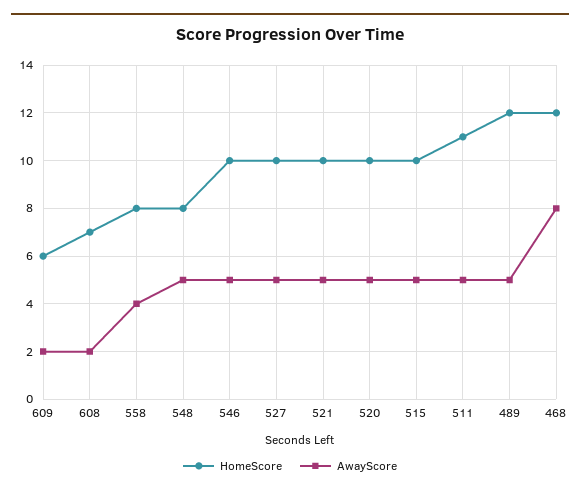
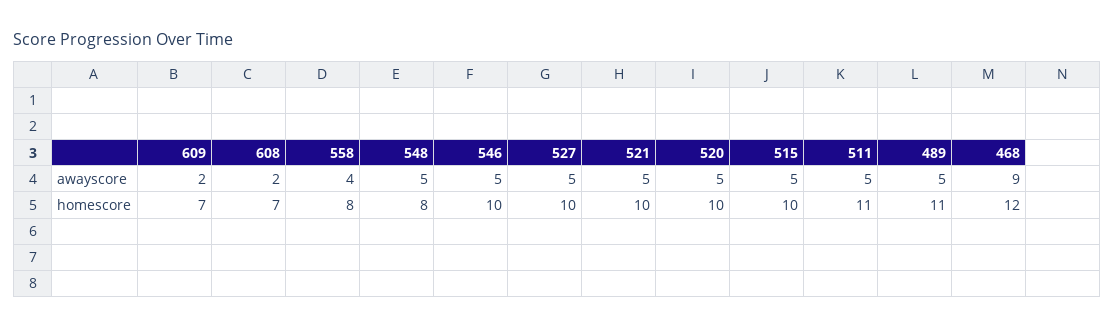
  {
    "HomeScore": {
-     "609": 6,
+     "609": 7,
      "608": 7,
      "558": 8,
      "548": 8,
      "546": 10,
      "527": 10,
      "521": 10,
      "520": 10,
      "515": 10,
      "511": 11,
-     "489": 12,
+     "489": 11,
      "468": 12
    },
    "AwayScore": {
      "609": 2,
      "608": 2,
      "558": 4,
      "548": 5,
      "546": 5,
      "527": 5,
      "521": 5,
      "520": 5,
      "515": 5,
      "511": 5,
      "489": 5,
-     "468": 8
+     "468": 9
    }
  }

